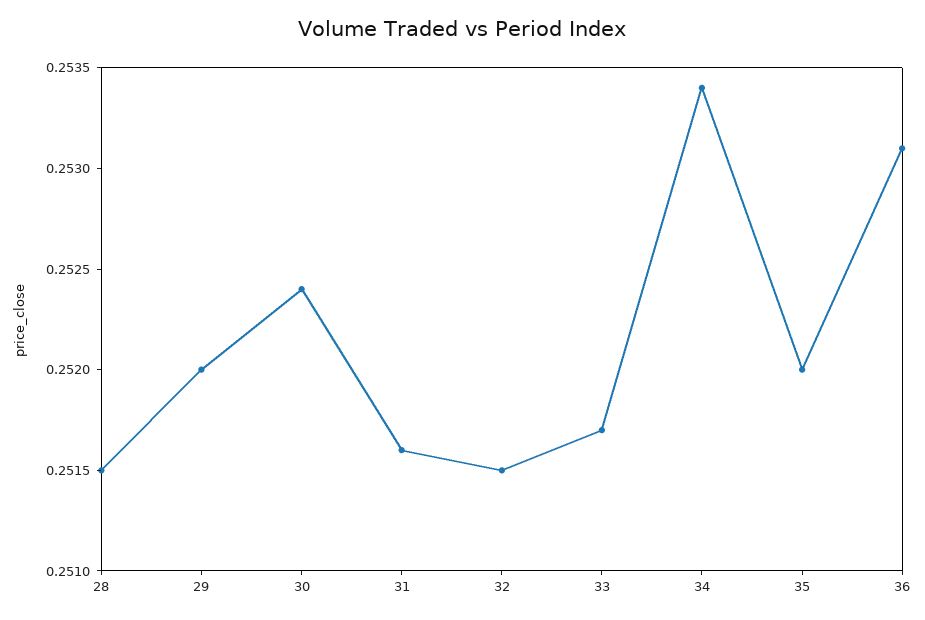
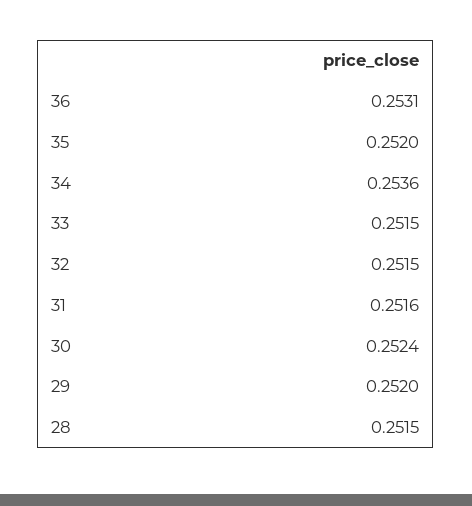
  {
    "28": 0.2515,
    "29": 0.252,
    "30": 0.2524,
    "31": 0.2516,
    "32": 0.2515,
-   "33": 0.2517,
+   "33": 0.2515,
-   "34": 0.2534,
+   "34": 0.2536,
    "35": 0.252,
    "36": 0.2531
  }

